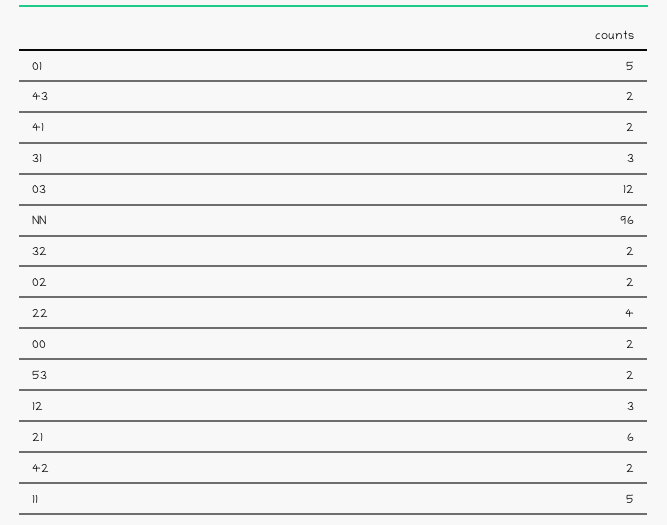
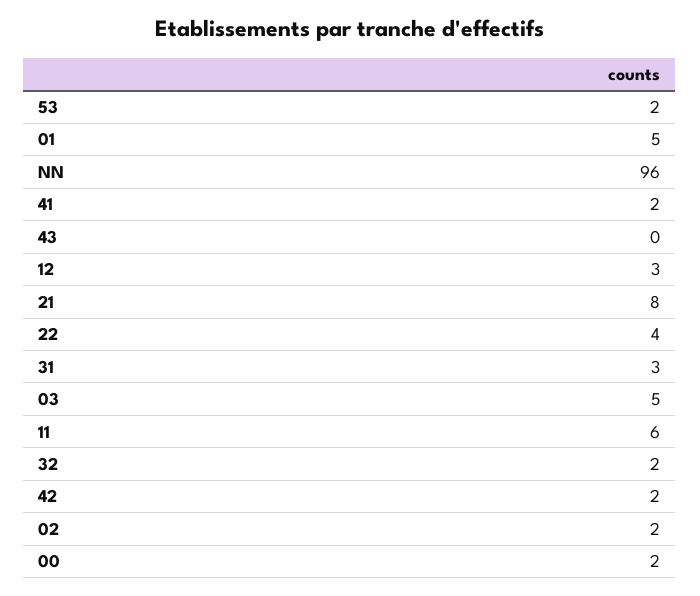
  {
    "01": 5,
-   "43": 2,
+   "43": 0,
    "41": 2,
    "31": 3,
-   "03": 12,
+   "03": 5,
    "NN": 96,
    "32": 2,
    "02": 2,
    "22": 4,
    "00": 2,
    "53": 2,
    "12": 3,
-   "21": 6,
+   "21": 8,
    "42": 2,
-   "11": 5
+   "11": 6
  }

